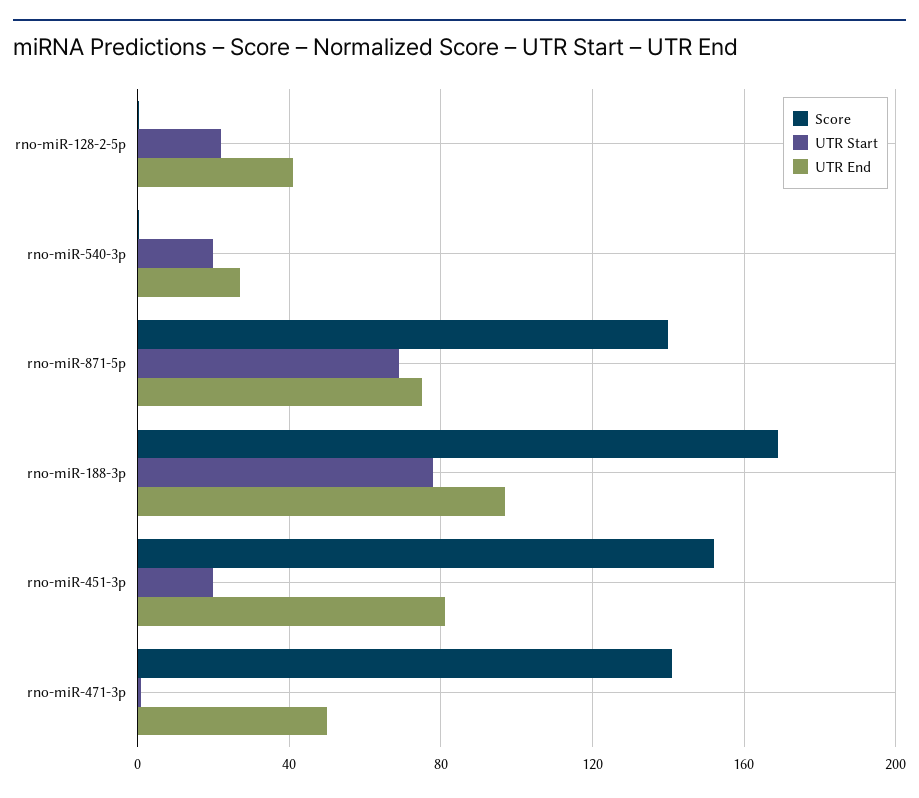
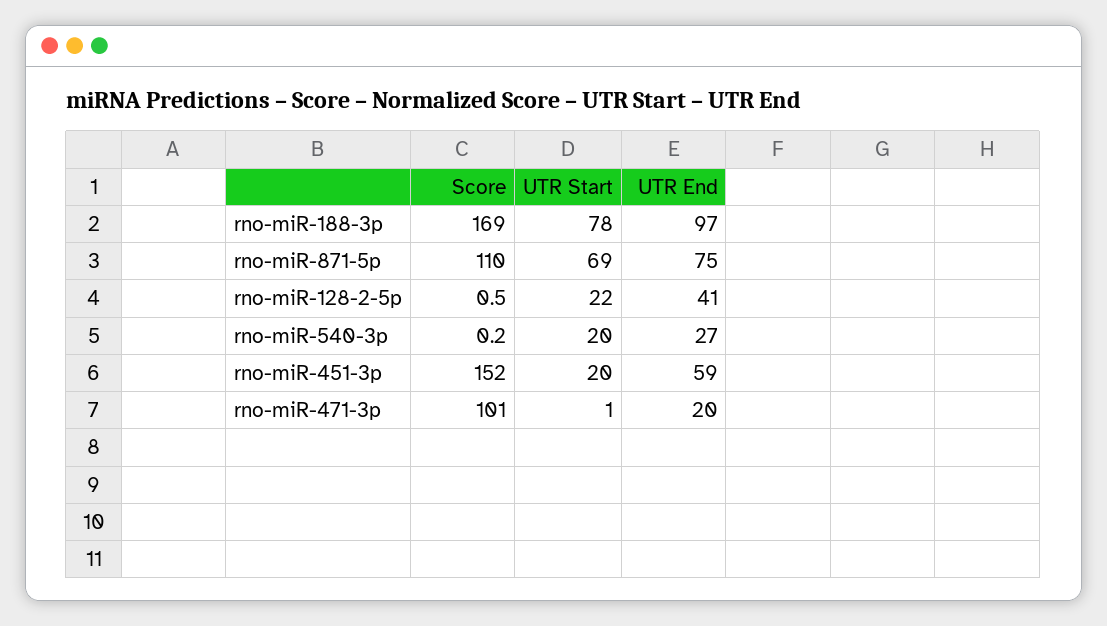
  {
    "Score": {
      "rno-miR-128-2-5p": 0.5,
      "rno-miR-540-3p": 0.2,
-     "rno-miR-871-5p": 140,
+     "rno-miR-871-5p": 110,
      "rno-miR-188-3p": 169,
      "rno-miR-451-3p": 152,
-     "rno-miR-471-3p": 140
+     "rno-miR-471-3p": 101
    },
    "UTR Start": {
      "rno-miR-128-2-5p": 22,
      "rno-miR-540-3p": 20,
      "rno-miR-871-5p": 69,
      "rno-miR-188-3p": 78,
      "rno-miR-451-3p": 20,
      "rno-miR-471-3p": 1
    },
    "UTR End": {
      "rno-miR-128-2-5p": 41,
      "rno-miR-540-3p": 27,
      "rno-miR-871-5p": 75,
      "rno-miR-188-3p": 97,
-     "rno-miR-451-3p": 80,
+     "rno-miR-451-3p": 59,
-     "rno-miR-471-3p": 50
+     "rno-miR-471-3p": 20
    }
  }

